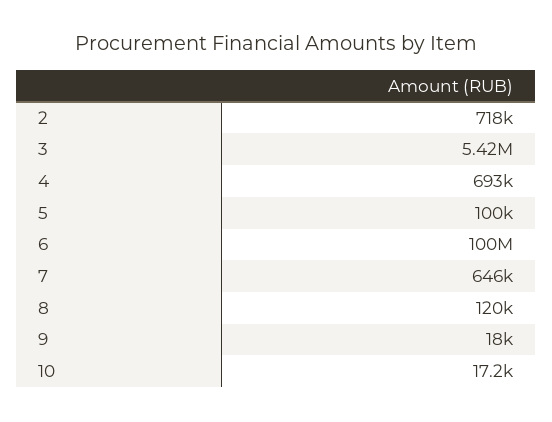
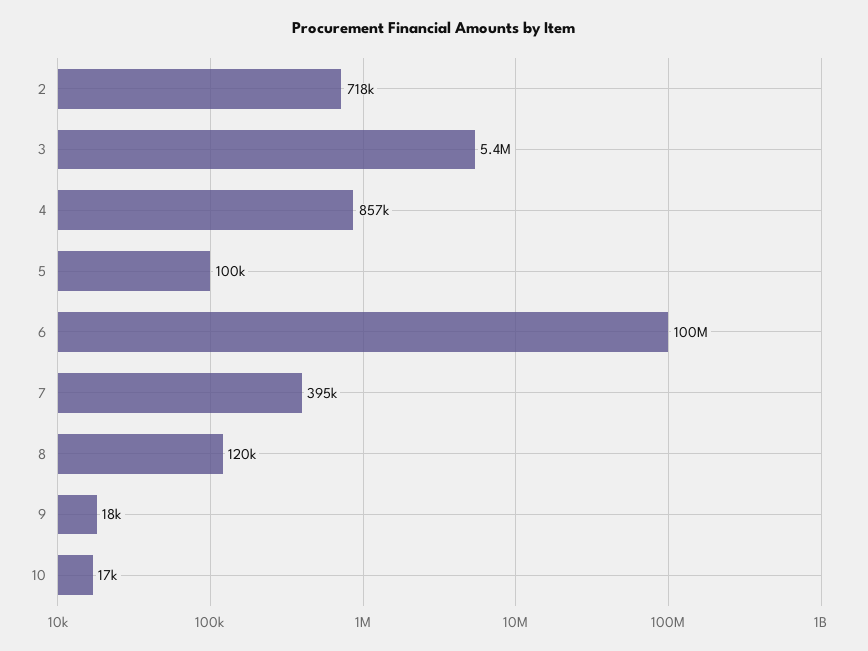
  {
    "2": 718000,
    "3": 5420000,
-   "4": 693000,
+   "4": 857000,
    "5": 100000,
    "6": 100000000,
-   "7": 646000,
+   "7": 395000,
    "8": 120000,
    "9": 18000,
    "10": 17200
  }

